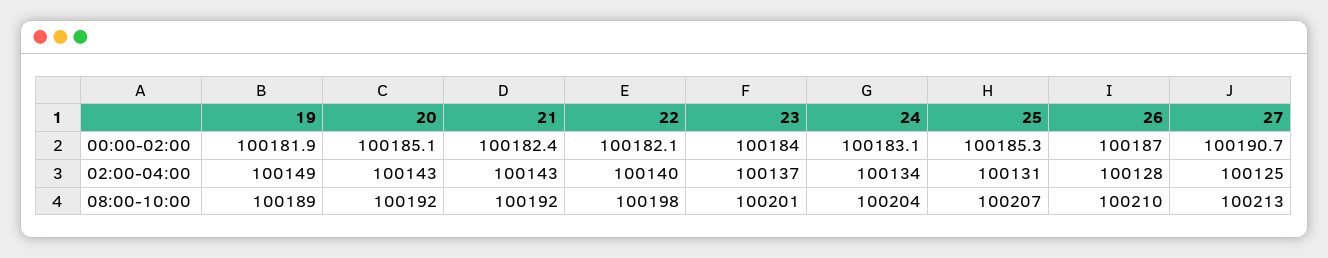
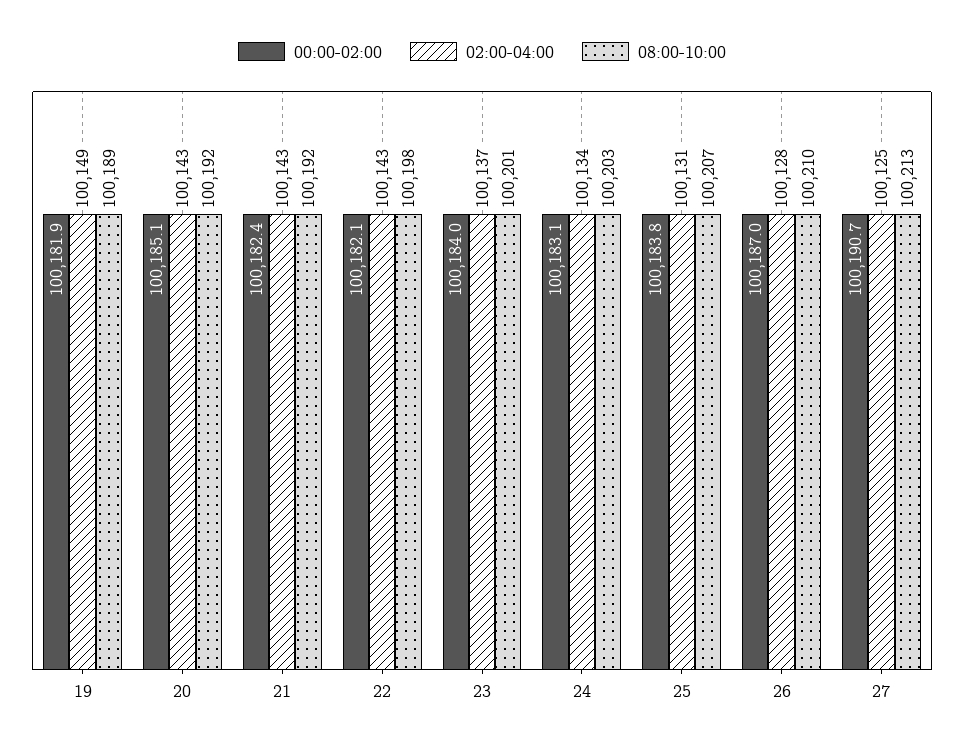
  {
    "00:00-02:00": {
      "19": 100181.9,
      "20": 100185.1,
      "21": 100182.4,
      "22": 100182.1,
      "23": 100184,
      "24": 100183.1,
-     "25": 100185.3,
+     "25": 100183.8,
      "26": 100187,
      "27": 100190.7
    },
    "02:00-04:00": {
      "19": 100149,
      "20": 100143,
      "21": 100143,
-     "22": 100140,
+     "22": 100143,
      "23": 100137,
      "24": 100134,
      "25": 100131,
      "26": 100128,
      "27": 100125
    },
    "08:00-10:00": {
      "19": 100189,
      "20": 100192,
      "21": 100192,
      "22": 100198,
      "23": 100201,
-     "24": 100204,
+     "24": 100203,
      "25": 100207,
      "26": 100210,
      "27": 100213
    }
  }

